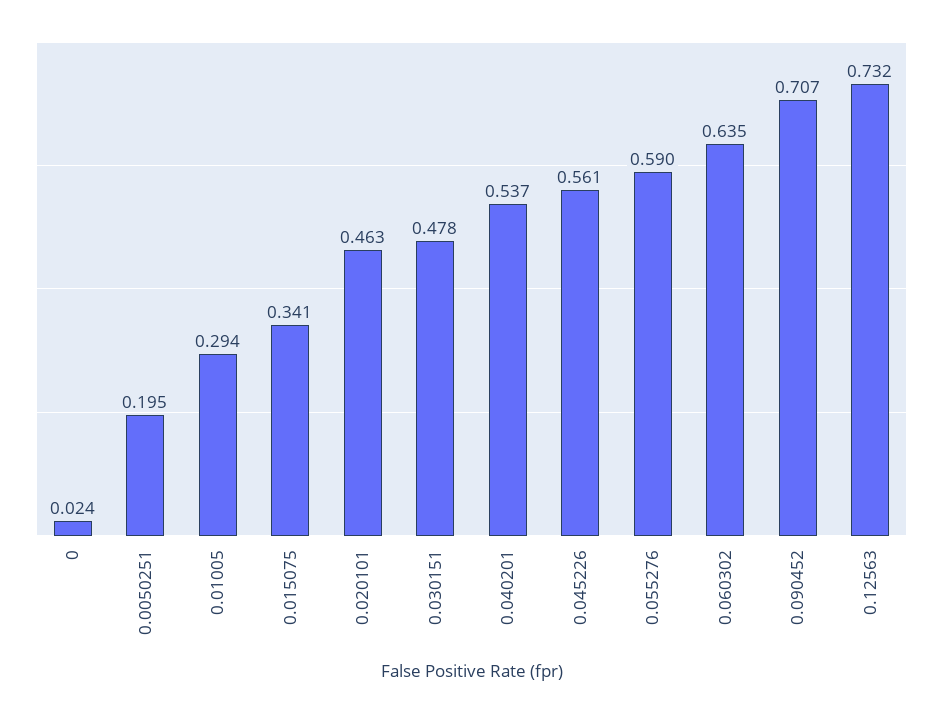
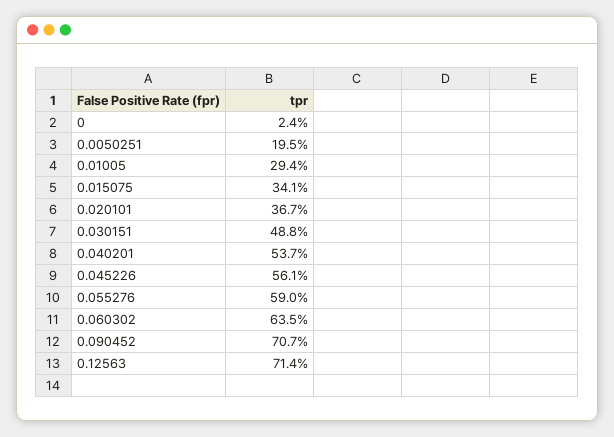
  {
    "0": 0.024,
    "0.0050251": 0.195,
    "0.01005": 0.294,
    "0.015075": 0.341,
-   "0.020101": 0.463,
+   "0.020101": 0.367,
-   "0.030151": 0.478,
+   "0.030151": 0.488,
    "0.040201": 0.537,
    "0.045226": 0.561,
    "0.055276": 0.59,
    "0.060302": 0.635,
    "0.090452": 0.707,
-   "0.12563": 0.732
+   "0.12563": 0.714
  }

